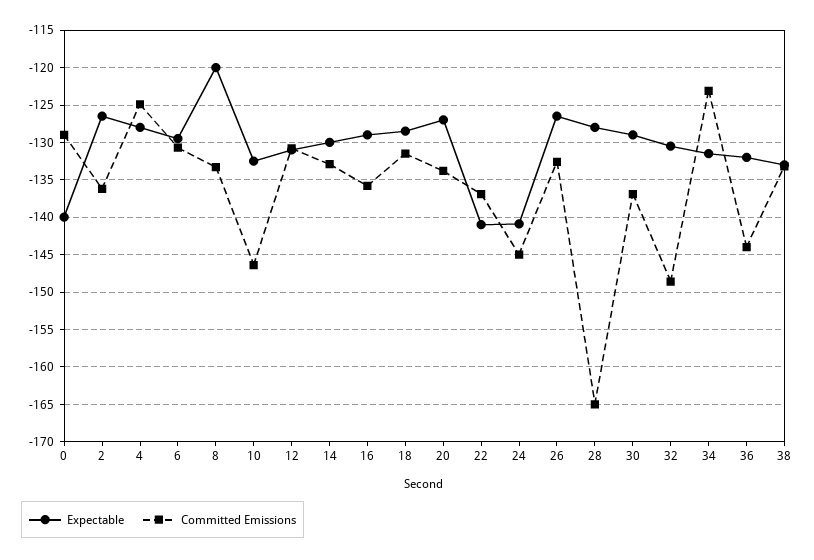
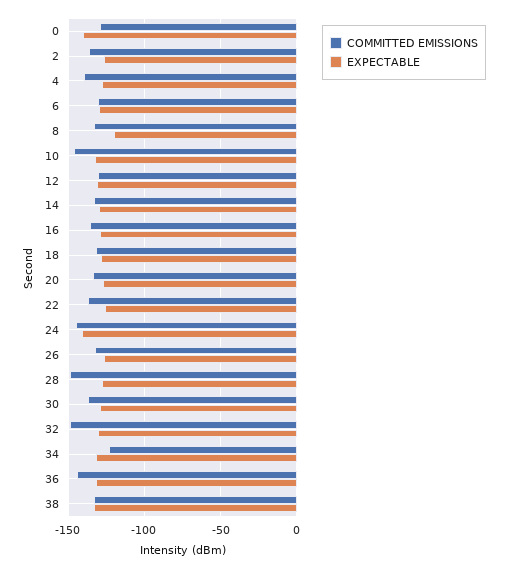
  {
    "Expectable": {
      "0": -140,
      "2": -127,
      "4": -128,
      "6": -130,
      "8": -120,
      "10": -133,
      "12": -131,
      "14": -130,
      "16": -129,
      "18": -129,
      "20": -127,
-     "22": -141,
+     "22": -125,
      "24": -141,
      "26": -127,
      "28": -128,
      "30": -129,
      "32": -131,
      "34": -132,
      "36": -132,
      "38": -133
    },
    "Committed Emissions": {
      "0": -129,
      "2": -136,
-     "4": -125,
+     "4": -140,
      "6": -131,
      "8": -133,
      "10": -146,
      "12": -131,
      "14": -133,
      "16": -136,
      "18": -132,
      "20": -134,
      "22": -137,
      "24": -145,
      "26": -133,
-     "28": -165,
+     "28": -150,
      "30": -137,
      "32": -149,
      "34": -123,
      "36": -144,
      "38": -133
    }
  }

